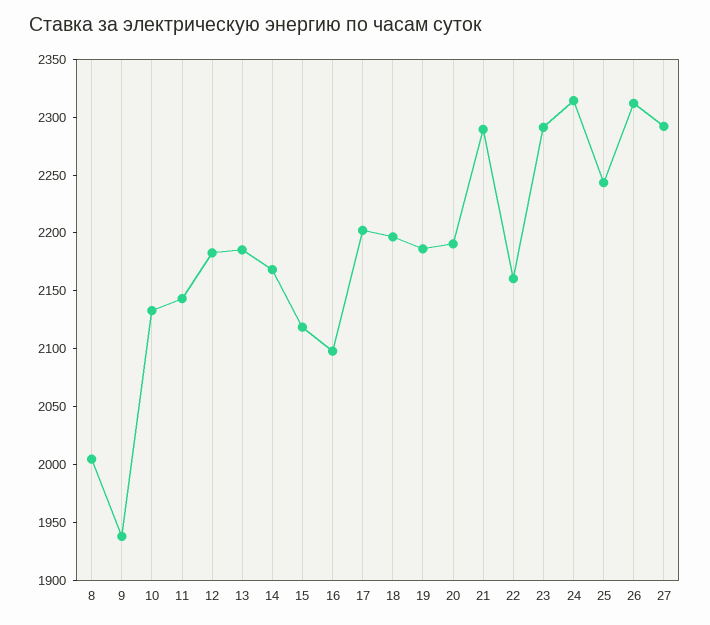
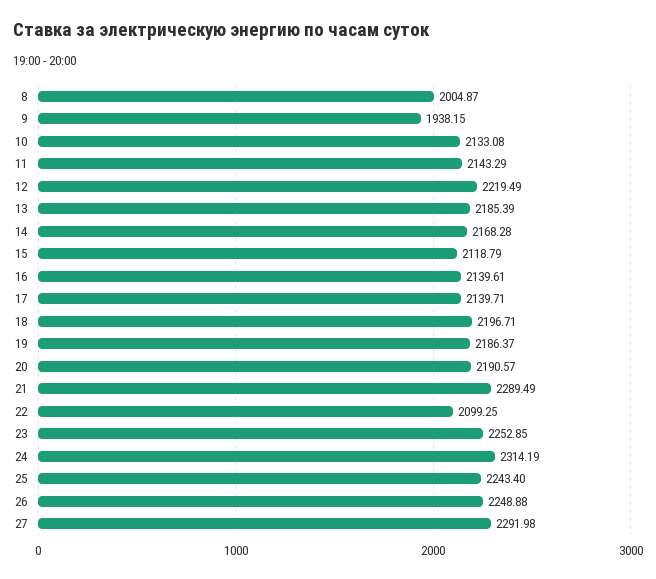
  {
    "8": 2004.87,
    "9": 1938.15,
    "10": 2133.08,
    "11": 2143.29,
-   "12": 2180,
+   "12": 2219.49,
    "13": 2185.39,
    "14": 2168.28,
    "15": 2118.79,
-   "16": 2100,
+   "16": 2139.61,
-   "17": 2200,
+   "17": 2139.71,
    "18": 2196.71,
    "19": 2186.37,
    "20": 2190.57,
    "21": 2289.49,
-   "22": 2160,
+   "22": 2099.25,
-   "23": 2290,
+   "23": 2252.85,
    "24": 2314.19,
    "25": 2243.4,
-   "26": 2310,
+   "26": 2248.88,
    "27": 2291.98
  }

